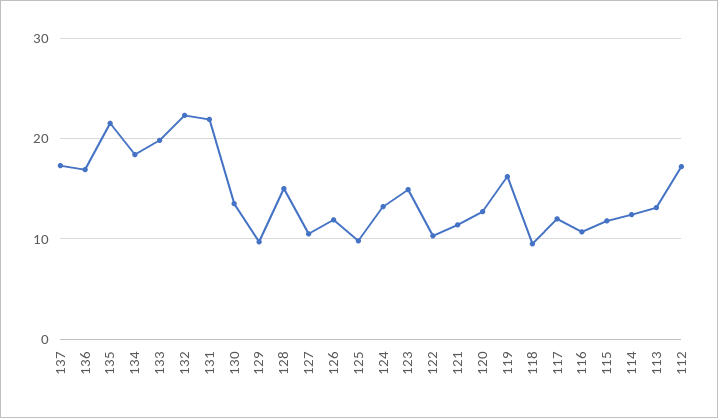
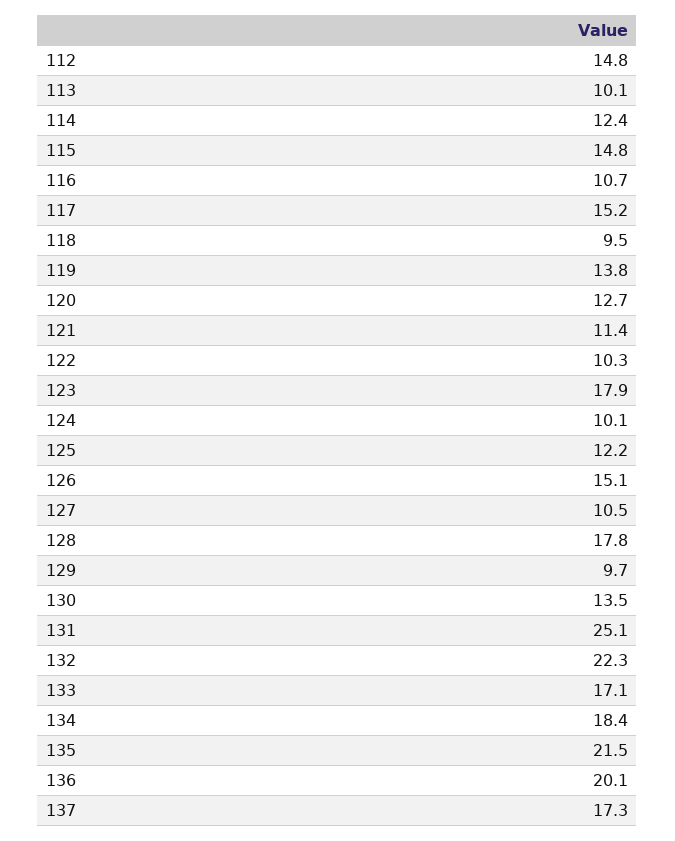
  {
    "137": 17.3,
-   "136": 17,
+   "136": 20.1,
    "135": 21.5,
    "134": 18.4,
-   "133": 20,
+   "133": 17.1,
    "132": 22.3,
-   "131": 22,
+   "131": 25.1,
    "130": 13.5,
    "129": 9.7,
-   "128": 15,
+   "128": 17.8,
    "127": 10.5,
-   "126": 12,
+   "126": 15.1,
-   "125": 10,
+   "125": 12.2,
-   "124": 13,
+   "124": 10.1,
-   "123": 15,
+   "123": 17.9,
    "122": 10.3,
    "121": 11.4,
    "120": 12.7,
-   "119": 16,
+   "119": 13.8,
    "118": 9.5,
-   "117": 12,
+   "117": 15.2,
    "116": 10.7,
-   "115": 12,
+   "115": 14.8,
    "114": 12.4,
-   "113": 13,
+   "113": 10.1,
-   "112": 17
+   "112": 14.8
  }

